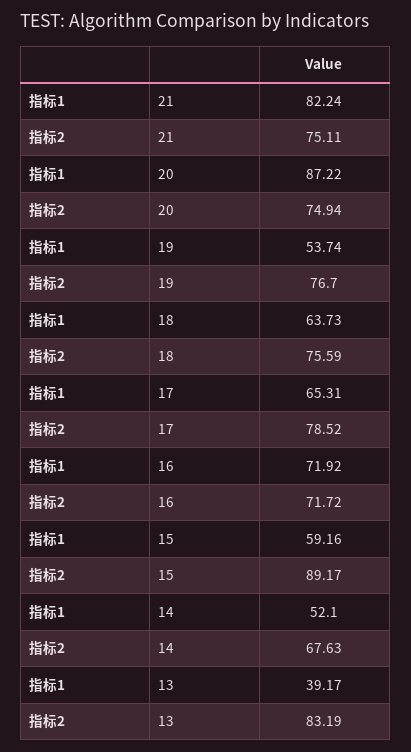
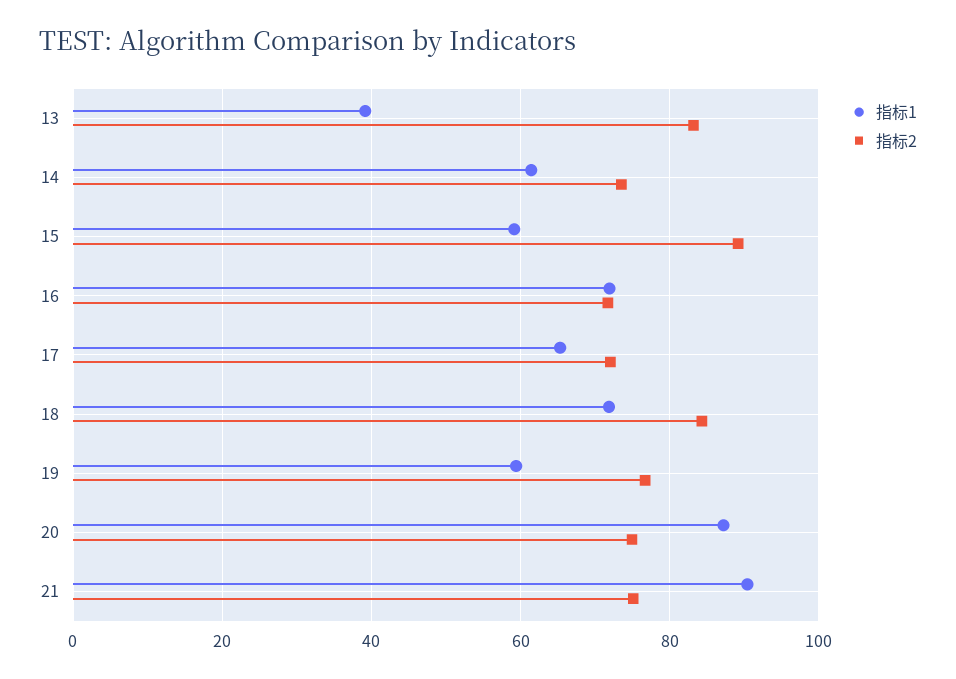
  {
    "指标1": {
-     "21": 82.24,
+     "21": 90,
      "20": 87.22,
-     "19": 53.74,
+     "19": 60,
-     "18": 63.73,
+     "18": 72,
      "17": 65.31,
      "16": 71.92,
      "15": 59.16,
-     "14": 52.1,
+     "14": 62,
      "13": 39.17
    },
    "指标2": {
      "21": 75.11,
      "20": 74.94,
      "19": 76.7,
-     "18": 75.59,
+     "18": 84,
-     "17": 78.52,
+     "17": 72,
      "16": 71.72,
      "15": 89.17,
-     "14": 67.63,
+     "14": 74,
      "13": 83.19
    }
  }

